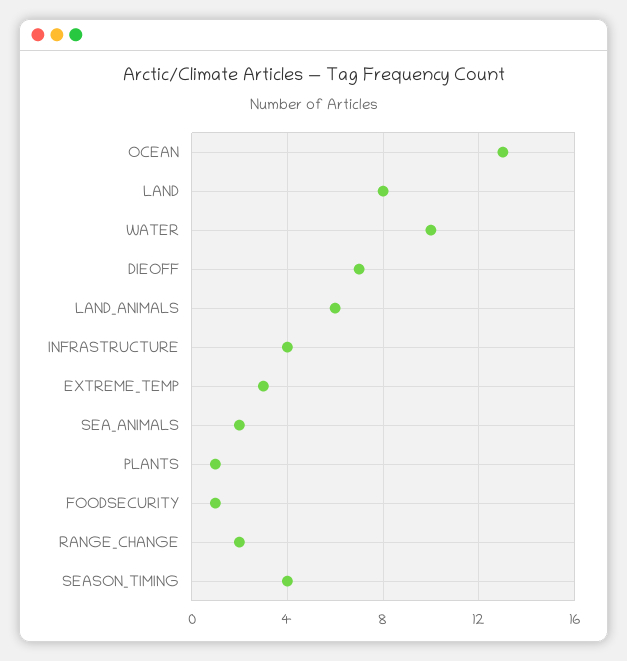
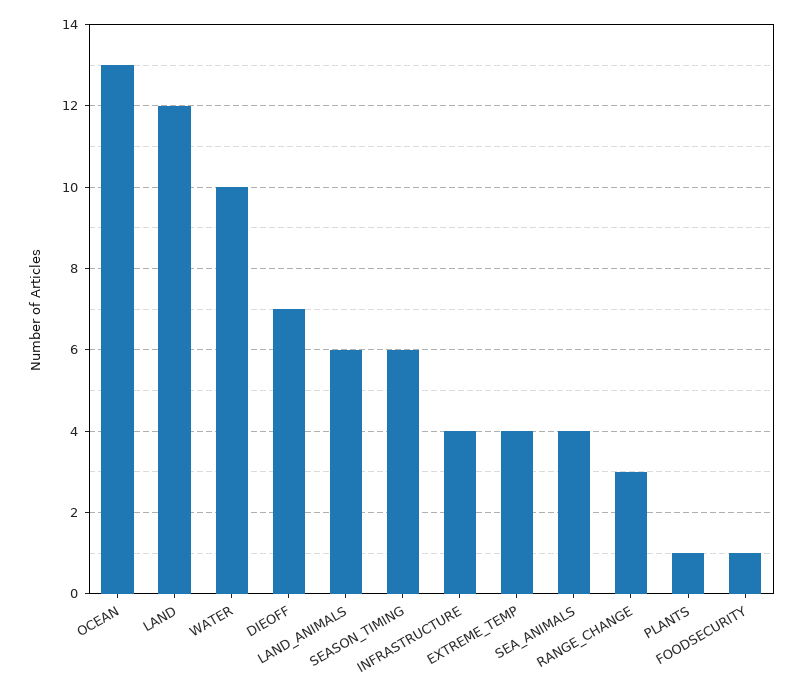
  {
    "OCEAN": 13,
-   "LAND": 8,
+   "LAND": 12,
    "WATER": 10,
    "DIEOFF": 7,
    "LAND_ANIMALS": 6,
    "INFRASTRUCTURE": 4,
-   "EXTREME_TEMP": 3,
+   "EXTREME_TEMP": 4,
-   "SEA_ANIMALS": 2,
+   "SEA_ANIMALS": 4,
    "PLANTS": 1,
    "FOODSECURITY": 1,
-   "RANGE_CHANGE": 2,
+   "RANGE_CHANGE": 3,
-   "SEASON_TIMING": 4
+   "SEASON_TIMING": 6
  }

